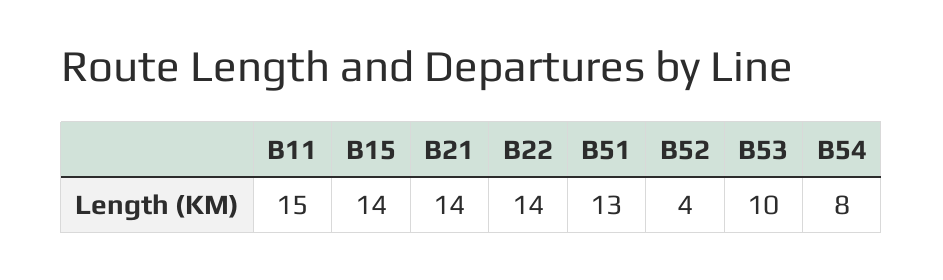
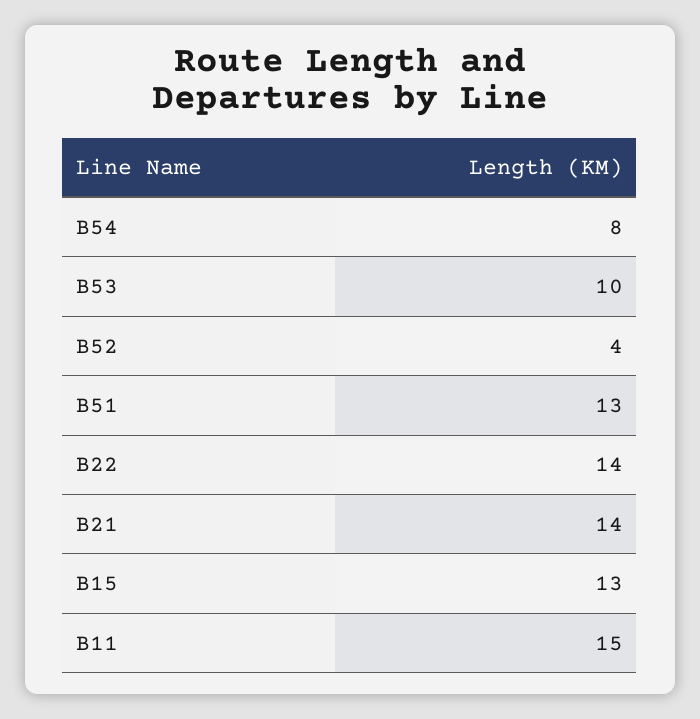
  {
    "B11": 15,
-   "B15": 14,
+   "B15": 13,
    "B21": 14,
    "B22": 14,
    "B51": 13,
    "B52": 4,
    "B53": 10,
    "B54": 8
  }

